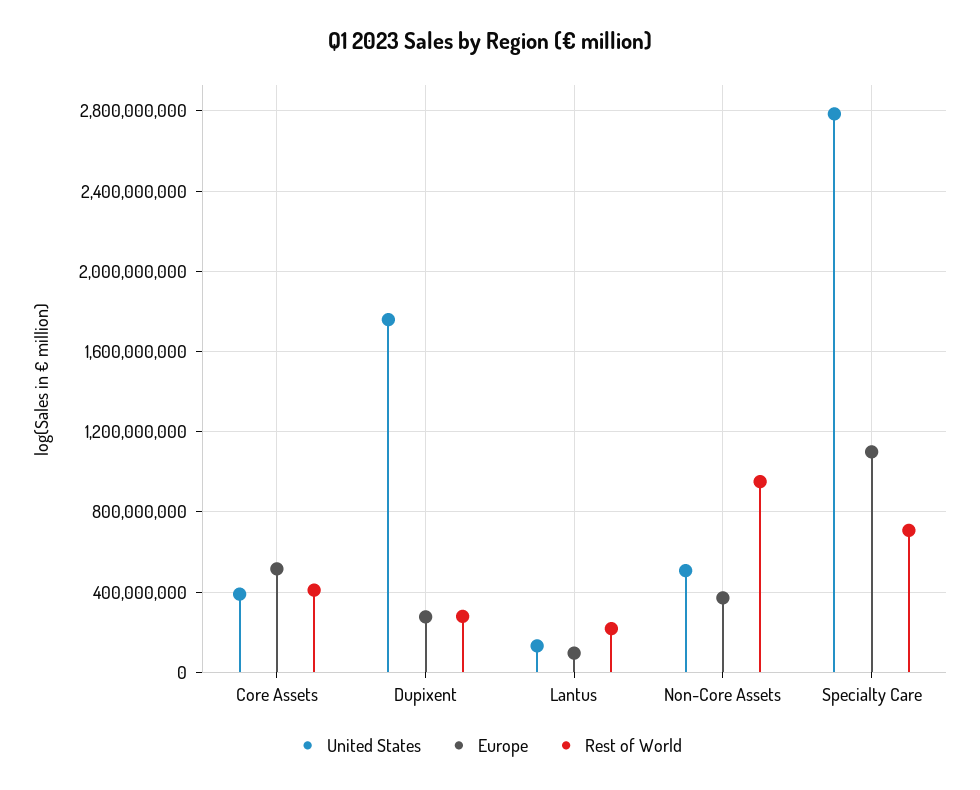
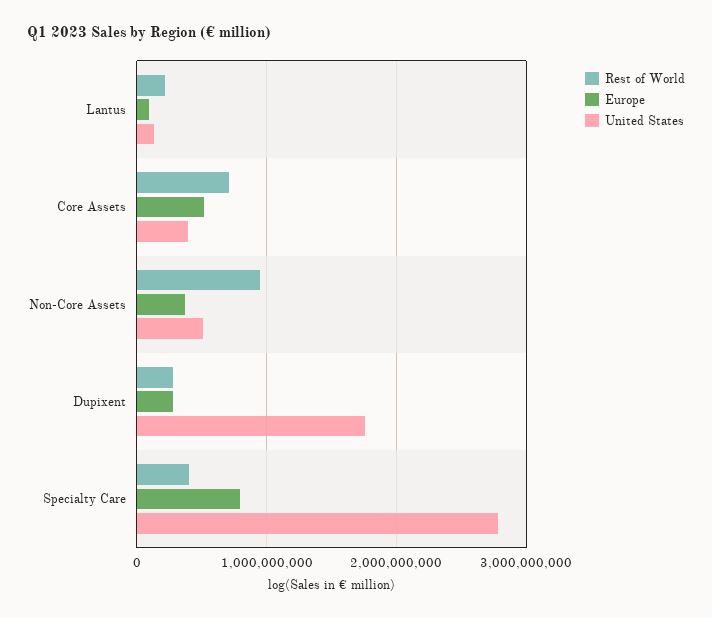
  {
    "United States": {
      "Core Assets": 400000000,
      "Dupixent": 1750000000,
      "Lantus": 150000000,
      "Non-Core Assets": 500000000,
      "Specialty Care": 2800000000
    },
    "Europe": {
      "Core Assets": 500000000,
      "Dupixent": 300000000,
      "Lantus": 100000000,
      "Non-Core Assets": 350000000,
-     "Specialty Care": 1100000000
+     "Specialty Care": 800000000
    },
    "Rest of World": {
-     "Core Assets": 400000000,
+     "Core Assets": 700000000,
      "Dupixent": 300000000,
      "Lantus": 200000000,
      "Non-Core Assets": 950000000,
-     "Specialty Care": 700000000
+     "Specialty Care": 400000000
    }
  }

